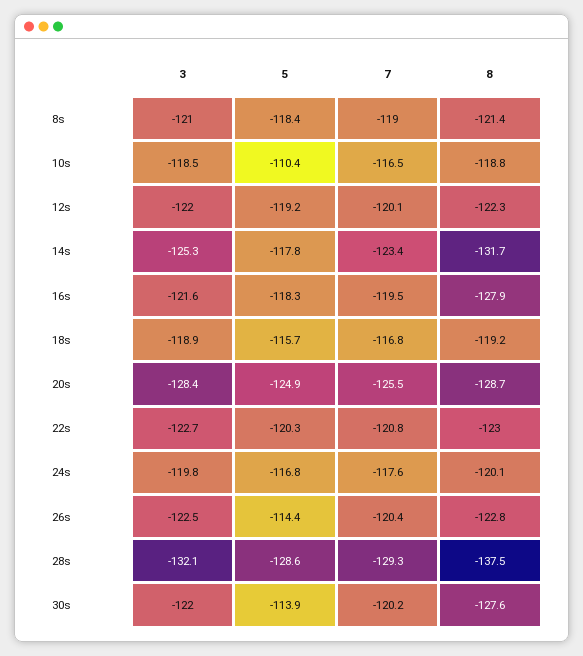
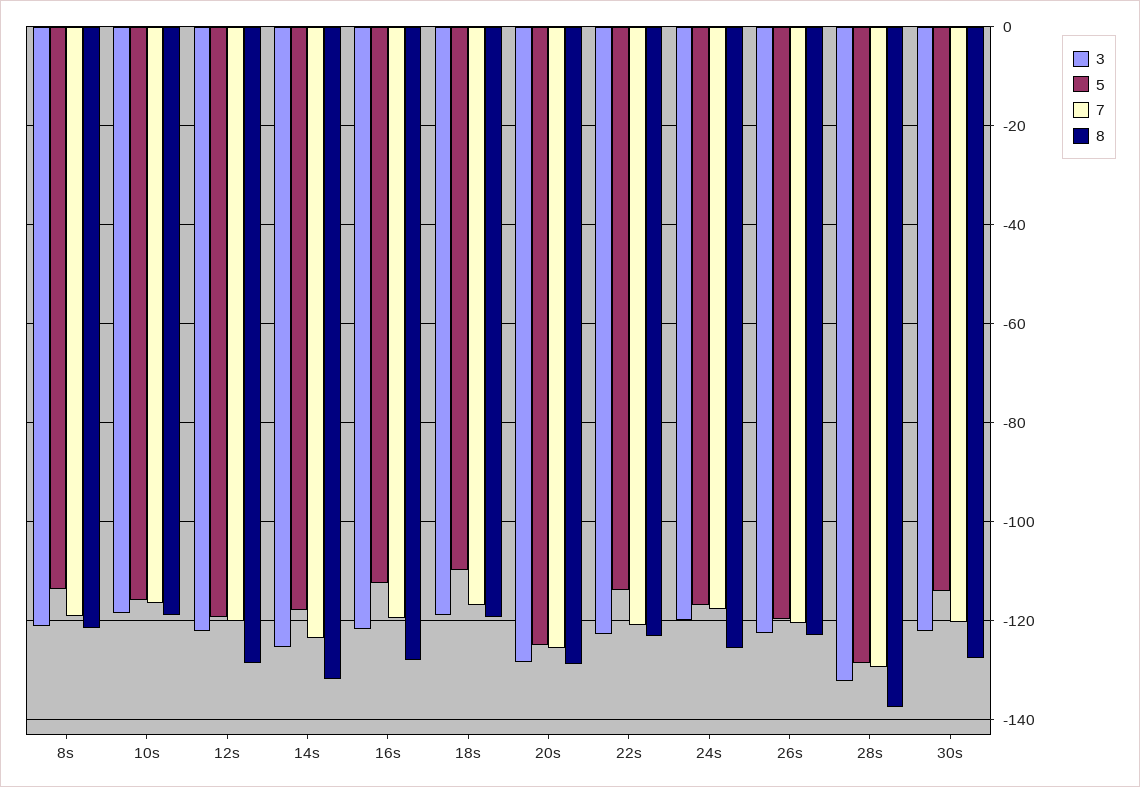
  {
    "3": {
      "8s": -121,
      "10s": -118.5,
      "12s": -122,
      "14s": -125.3,
      "16s": -121.6,
      "18s": -118.9,
      "20s": -128.4,
      "22s": -122.7,
      "24s": -119.8,
      "26s": -122.5,
      "28s": -132.1,
      "30s": -122
    },
    "5": {
-     "8s": -118.4,
+     "8s": -114,
-     "10s": -110.4,
+     "10s": -116,
      "12s": -119.2,
      "14s": -117.8,
-     "16s": -118.3,
+     "16s": -112,
-     "18s": -115.7,
+     "18s": -110,
      "20s": -124.9,
-     "22s": -120.3,
+     "22s": -114,
      "24s": -116.8,
-     "26s": -114.4,
+     "26s": -120,
      "28s": -128.6,
      "30s": -113.9
    },
    "7": {
      "8s": -119,
      "10s": -116.5,
      "12s": -120.1,
      "14s": -123.4,
      "16s": -119.5,
      "18s": -116.8,
      "20s": -125.5,
      "22s": -120.8,
      "24s": -117.6,
      "26s": -120.4,
      "28s": -129.3,
      "30s": -120.2
    },
    "8": {
      "8s": -121.4,
      "10s": -118.8,
-     "12s": -122.3,
+     "12s": -128,
      "14s": -131.7,
      "16s": -127.9,
      "18s": -119.2,
      "20s": -128.7,
      "22s": -123,
-     "24s": -120.1,
+     "24s": -126,
      "26s": -122.8,
      "28s": -137.5,
      "30s": -127.6
    }
  }

